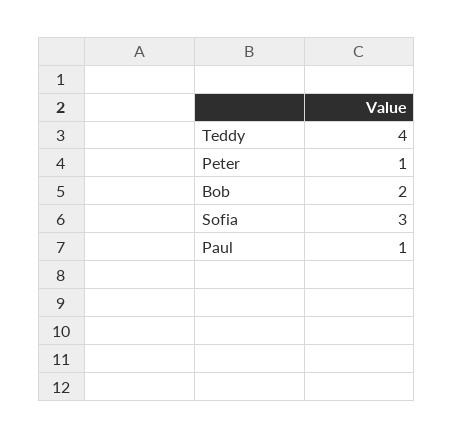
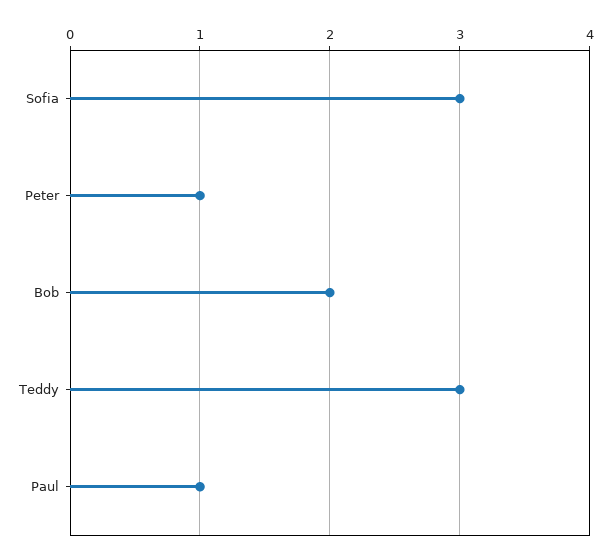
  {
-   "Teddy": 4,
+   "Teddy": 3,
    "Peter": 1,
    "Bob": 2,
    "Sofia": 3,
    "Paul": 1
  }

